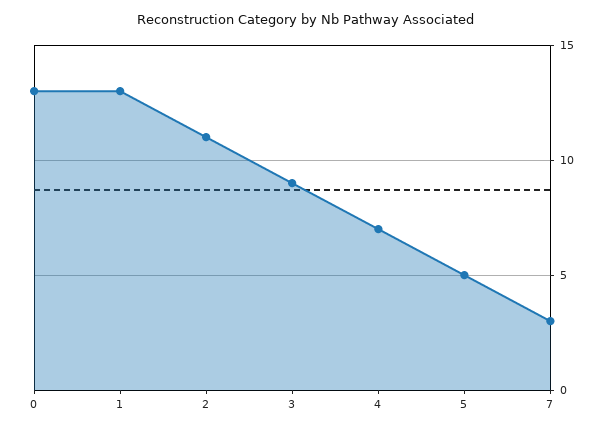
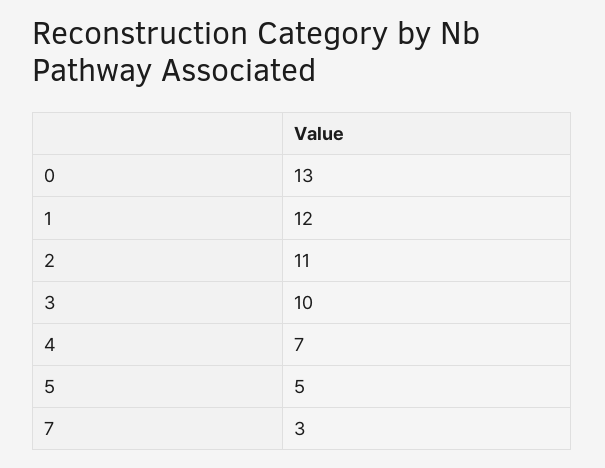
  {
    "0": 13,
-   "1": 13,
+   "1": 12,
    "2": 11,
-   "3": 9,
+   "3": 10,
    "4": 7,
    "5": 5,
    "7": 3
  }

